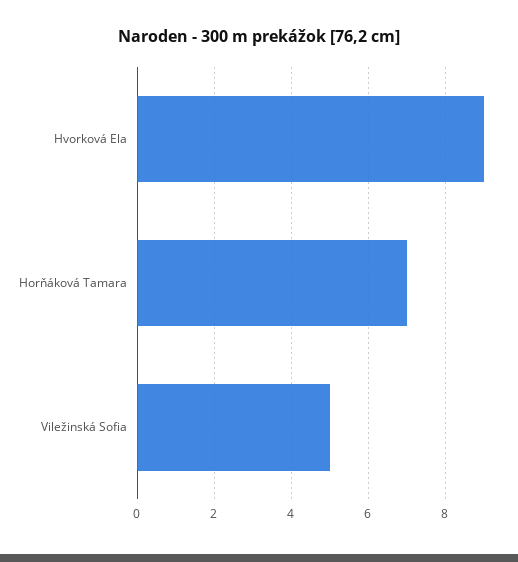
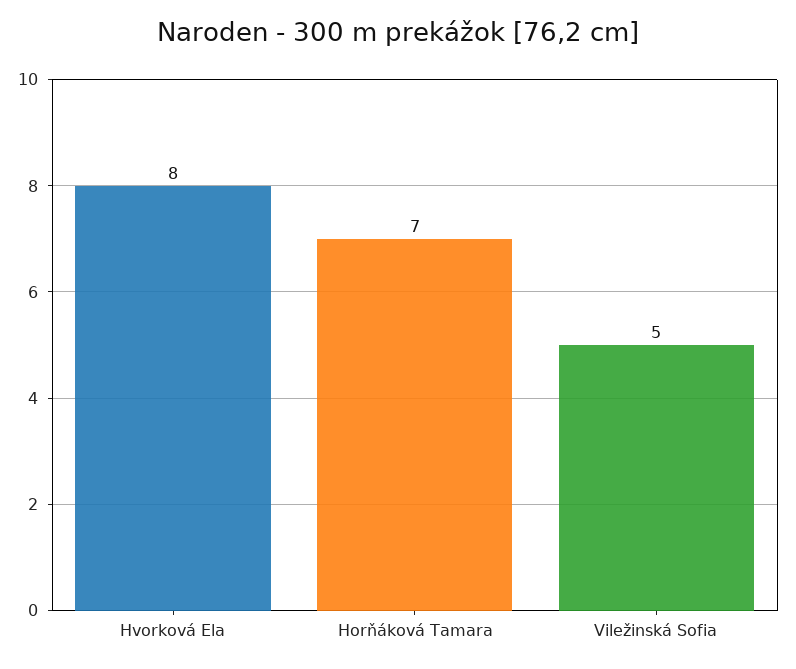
  {
-   "Hvorková Ela": 9,
+   "Hvorková Ela": 8,
    "Horňáková Tamara": 7,
    "Viležinská Sofia": 5
  }

